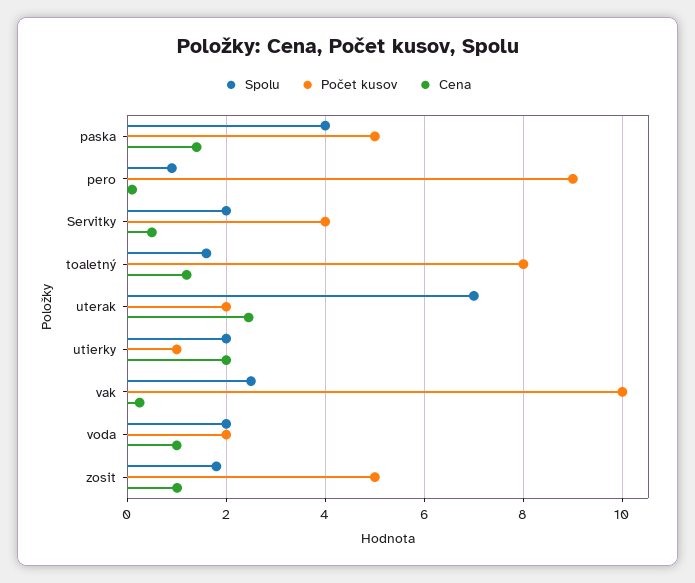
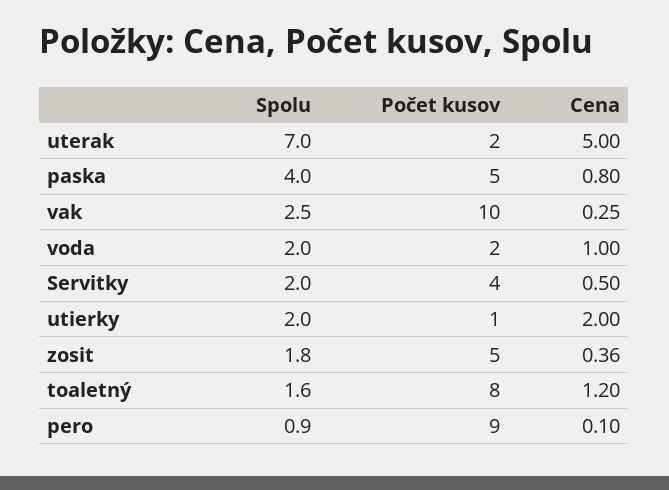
  {
    "Spolu": {
      "paska": 4,
      "pero": 0.9,
      "Servitky": 2,
      "toaletný": 1.6,
      "uterak": 7,
      "utierky": 2,
      "vak": 2.5,
      "voda": 2,
      "zosit": 1.8
    },
    "Počet kusov": {
      "paska": 5,
      "pero": 9,
      "Servitky": 4,
      "toaletný": 8,
      "uterak": 2,
      "utierky": 1,
      "vak": 10,
      "voda": 2,
      "zosit": 5
    },
    "Cena": {
-     "paska": 1.4,
+     "paska": 0.8,
      "pero": 0.1,
      "Servitky": 0.5,
      "toaletný": 1.2,
-     "uterak": 2.4,
+     "uterak": 5,
      "utierky": 2,
      "vak": 0.25,
      "voda": 1,
-     "zosit": 1
+     "zosit": 0.36
    }
  }

